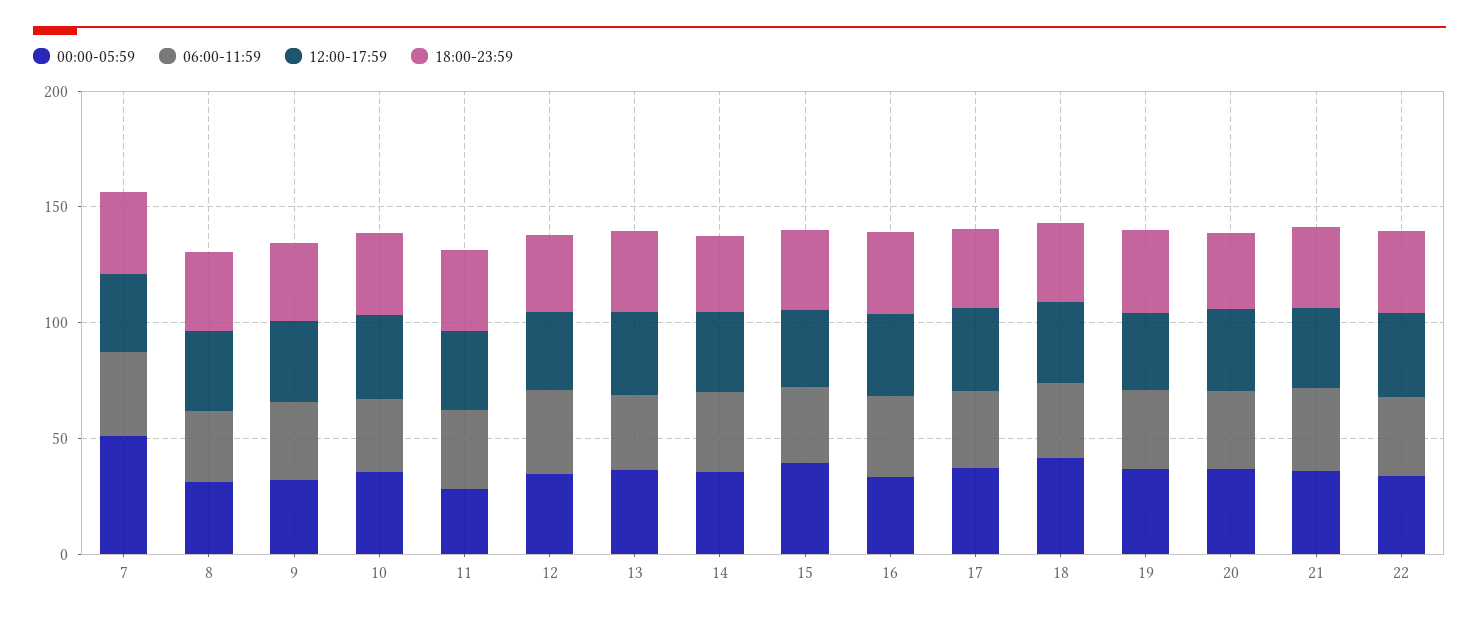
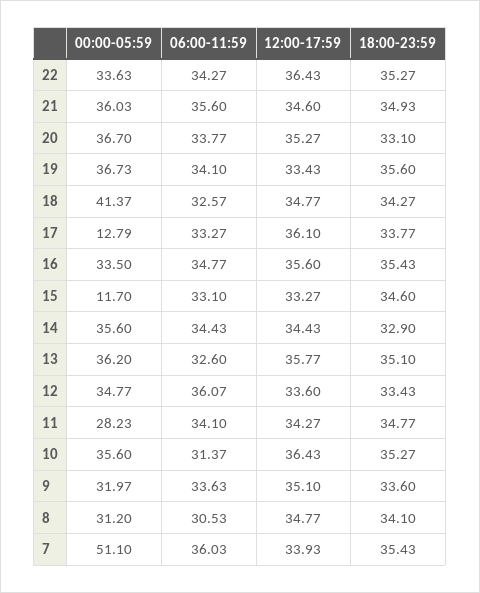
  {
    "00:00-05:59": {
      "7": 51.1,
      "8": 31.2,
      "9": 31.97,
      "10": 35.6,
      "11": 28.23,
      "12": 34.77,
      "13": 36.2,
      "14": 35.6,
-     "15": 40,
+     "15": 11.7,
      "16": 33.5,
-     "17": 40,
+     "17": 12.79,
      "18": 41.37,
      "19": 36.73,
      "20": 36.7,
      "21": 36.03,
      "22": 33.63
    },
    "06:00-11:59": {
      "7": 36.03,
      "8": 30.53,
      "9": 33.63,
      "10": 31.37,
      "11": 34.1,
      "12": 36.07,
      "13": 32.6,
      "14": 34.43,
      "15": 33.1,
      "16": 34.77,
      "17": 33.27,
      "18": 32.57,
      "19": 34.1,
      "20": 33.77,
      "21": 35.6,
      "22": 34.27
    },
    "12:00-17:59": {
      "7": 33.93,
      "8": 34.77,
      "9": 35.1,
      "10": 36.43,
      "11": 34.27,
      "12": 33.6,
      "13": 35.77,
      "14": 34.43,
      "15": 33.27,
      "16": 35.6,
      "17": 36.1,
      "18": 34.77,
      "19": 33.43,
      "20": 35.27,
      "21": 34.6,
      "22": 36.43
    },
    "18:00-23:59": {
      "7": 35.43,
      "8": 34.1,
      "9": 33.6,
      "10": 35.27,
      "11": 34.77,
      "12": 33.43,
      "13": 35.1,
      "14": 32.9,
      "15": 34.6,
      "16": 35.43,
      "17": 33.77,
      "18": 34.27,
      "19": 35.6,
      "20": 33.1,
      "21": 34.93,
      "22": 35.27
    }
  }

